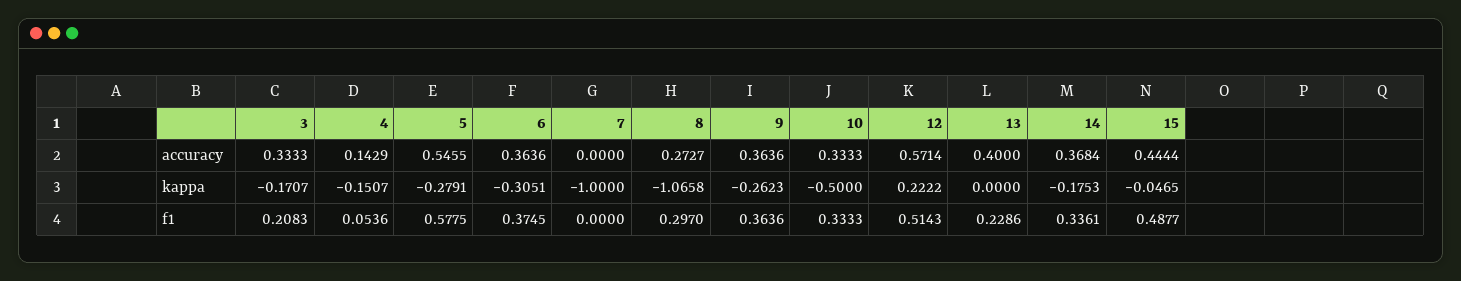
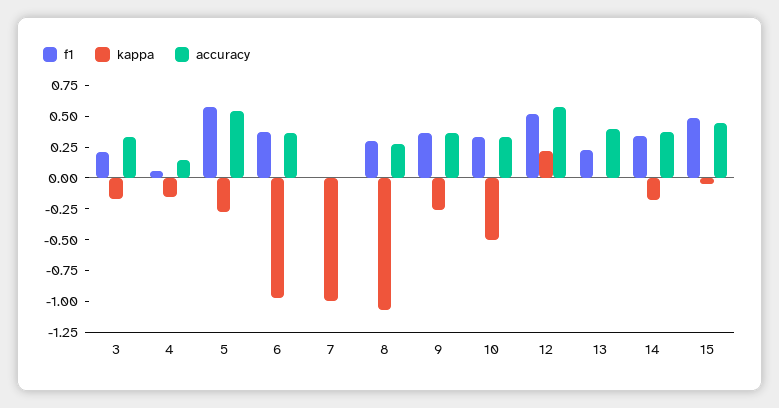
  {
    "accuracy": {
      "3": 0.3333,
      "4": 0.1429,
      "5": 0.5455,
      "6": 0.3636,
      "7": 0,
      "8": 0.2727,
      "9": 0.3636,
      "10": 0.3333,
      "12": 0.5714,
      "13": 0.4,
      "14": 0.3684,
      "15": 0.4444
    },
    "kappa": {
      "3": -0.1707,
      "4": -0.1507,
      "5": -0.2791,
-     "6": -0.3051,
+     "6": -1,
      "7": -1,
      "8": -1.0658,
      "9": -0.2623,
      "10": -0.5,
      "12": 0.2222,
      "13": 0,
      "14": -0.1753,
      "15": -0.0465
    },
    "f1": {
      "3": 0.2083,
      "4": 0.0536,
      "5": 0.5775,
      "6": 0.3745,
      "7": 0,
      "8": 0.297,
      "9": 0.3636,
      "10": 0.3333,
      "12": 0.5143,
      "13": 0.2286,
      "14": 0.3361,
      "15": 0.4877
    }
  }

